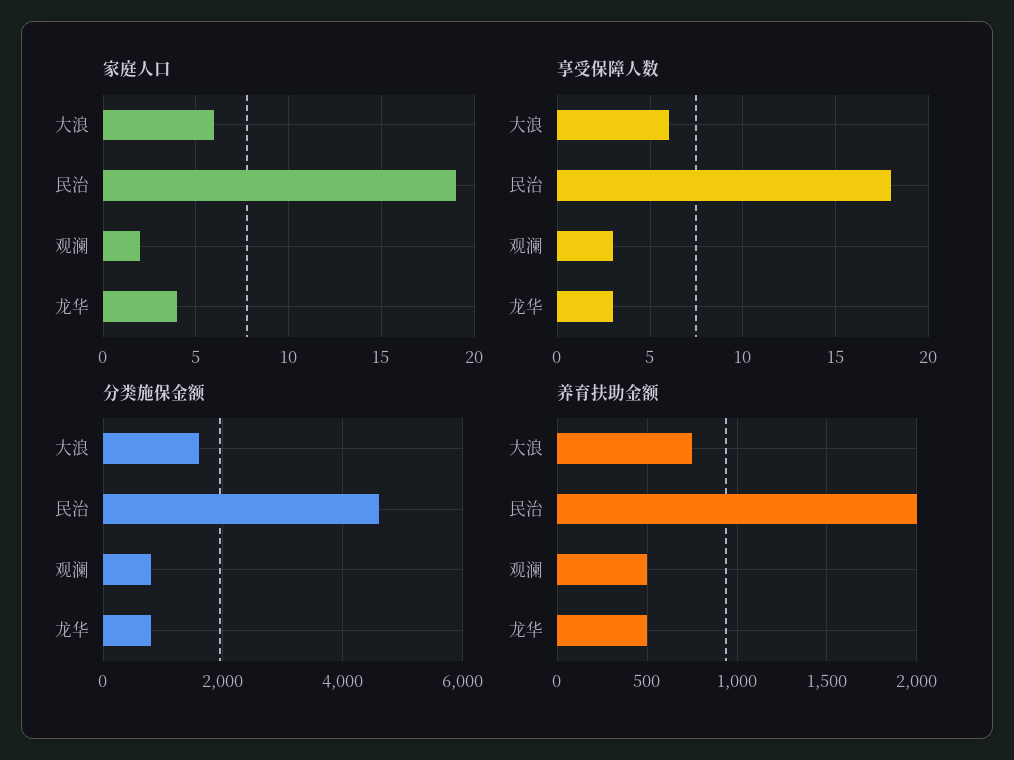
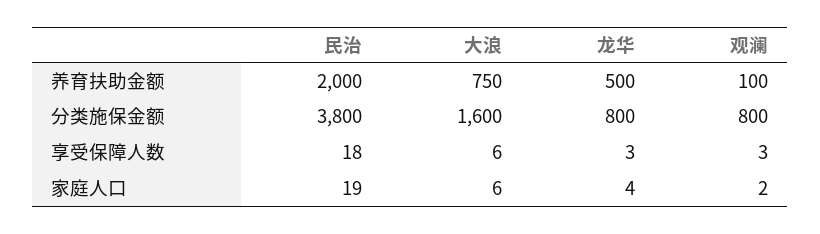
  {
    "家庭人口": {
      "大浪": 6,
      "民治": 19,
      "观澜": 2,
      "龙华": 4
    },
    "享受保障人数": {
      "大浪": 6,
      "民治": 18,
      "观澜": 3,
      "龙华": 3
    },
    "分类施保金额": {
      "大浪": 1600,
-     "民治": 4600,
+     "民治": 3800,
      "观澜": 800,
      "龙华": 800
    },
    "养育扶助金额": {
      "大浪": 750,
      "民治": 2000,
-     "观澜": 500,
+     "观澜": 100,
      "龙华": 500
    }
  }

